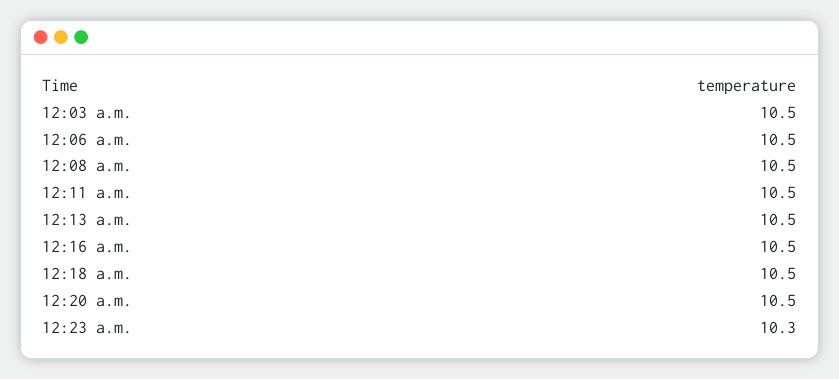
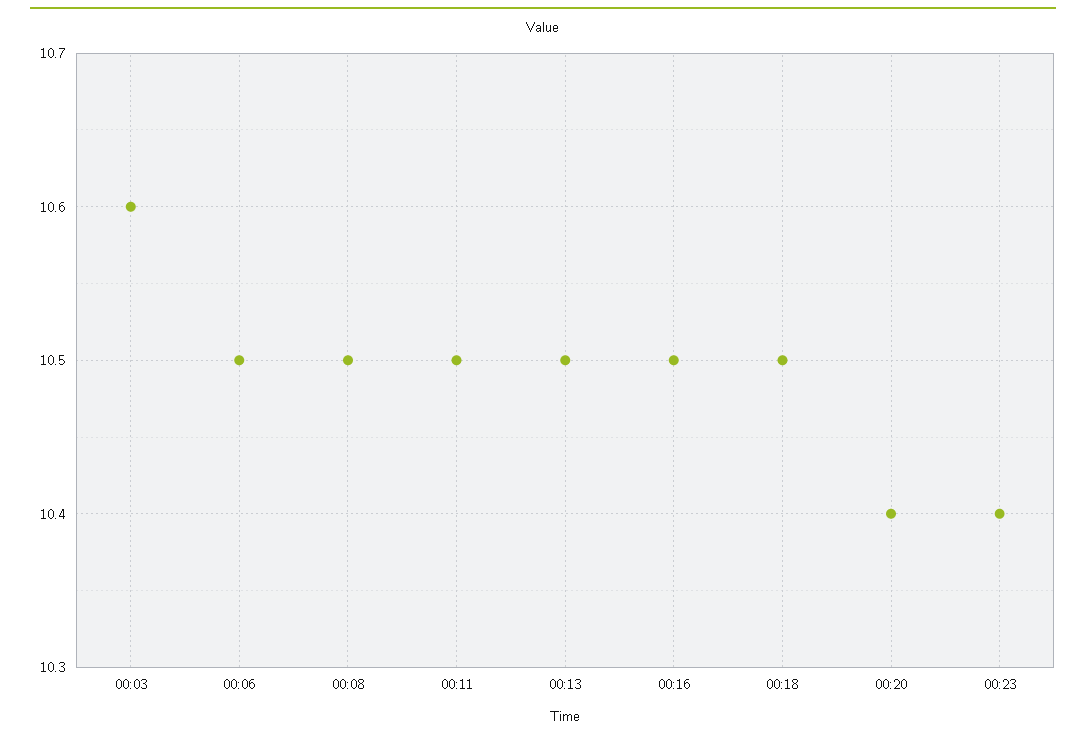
  {
-   "12:03 a.m.": 10.5,
+   "12:03 a.m.": 10.6,
    "12:06 a.m.": 10.5,
    "12:08 a.m.": 10.5,
    "12:11 a.m.": 10.5,
    "12:13 a.m.": 10.5,
    "12:16 a.m.": 10.5,
    "12:18 a.m.": 10.5,
-   "12:20 a.m.": 10.5,
+   "12:20 a.m.": 10.4,
-   "12:23 a.m.": 10.3
+   "12:23 a.m.": 10.4
  }

